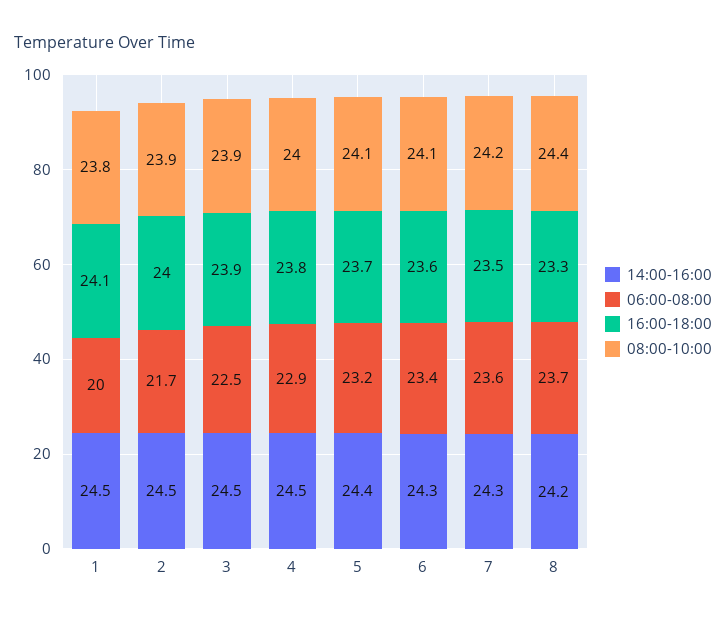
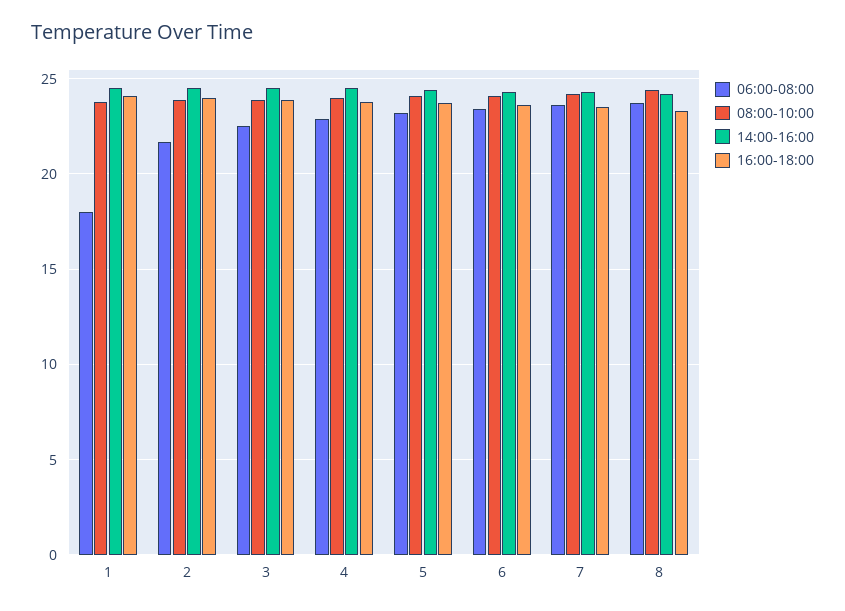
  {
    "14:00-16:00": {
      "1": 24.5,
      "2": 24.5,
      "3": 24.5,
      "4": 24.5,
      "5": 24.4,
      "6": 24.3,
      "7": 24.3,
      "8": 24.2
    },
    "06:00-08:00": {
-     "1": 20,
+     "1": 18,
      "2": 21.7,
      "3": 22.5,
      "4": 22.9,
      "5": 23.2,
      "6": 23.4,
      "7": 23.6,
      "8": 23.7
    },
    "16:00-18:00": {
      "1": 24.1,
      "2": 24,
      "3": 23.9,
      "4": 23.8,
      "5": 23.7,
      "6": 23.6,
      "7": 23.5,
      "8": 23.3
    },
    "08:00-10:00": {
      "1": 23.8,
      "2": 23.9,
      "3": 23.9,
      "4": 24,
      "5": 24.1,
      "6": 24.1,
      "7": 24.2,
      "8": 24.4
    }
  }

